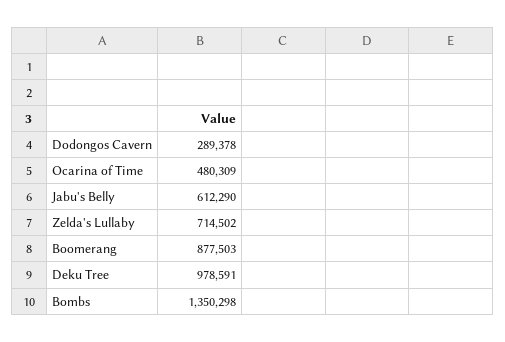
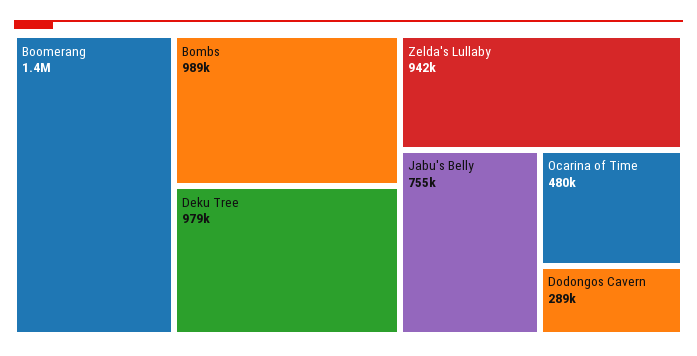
  {
    "Dodongos Cavern": 289378,
    "Ocarina of Time": 480309,
-   "Jabu's Belly": 612290,
+   "Jabu's Belly": 755000,
-   "Zelda's Lullaby": 714502,
+   "Zelda's Lullaby": 942000,
-   "Boomerang": 877503,
+   "Boomerang": 1400000,
    "Deku Tree": 978591,
-   "Bombs": 1350298
+   "Bombs": 989000
  }

